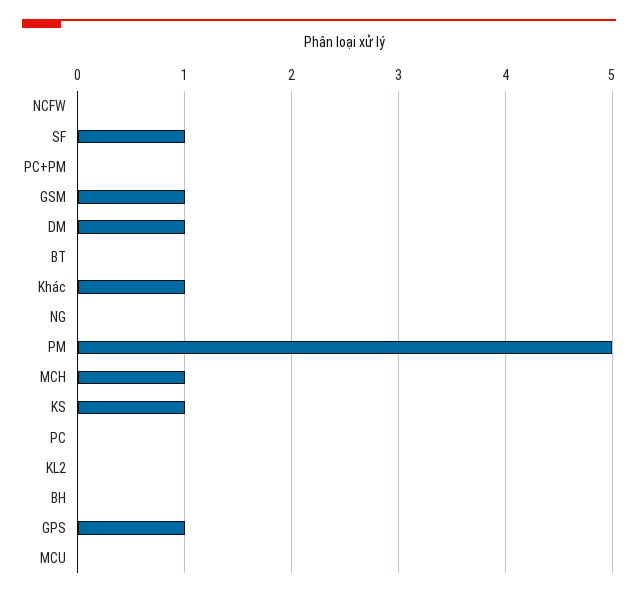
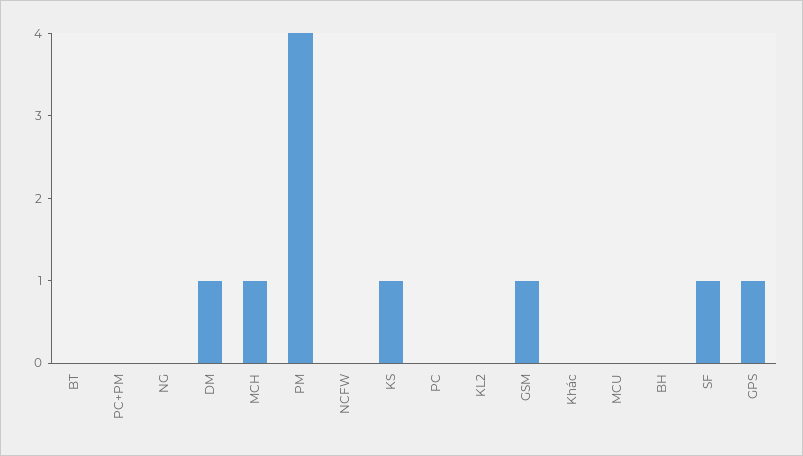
  {
    "NCFW": 0,
    "SF": 1,
    "PC+PM": 0,
    "GSM": 1,
    "DM": 1,
    "BT": 0,
-   "Khác": 1,
+   "Khác": 0,
    "NG": 0,
-   "PM": 5,
+   "PM": 4,
    "MCH": 1,
    "KS": 1,
    "PC": 0,
    "KL2": 0,
    "BH": 0,
    "GPS": 1,
    "MCU": 0
  }

